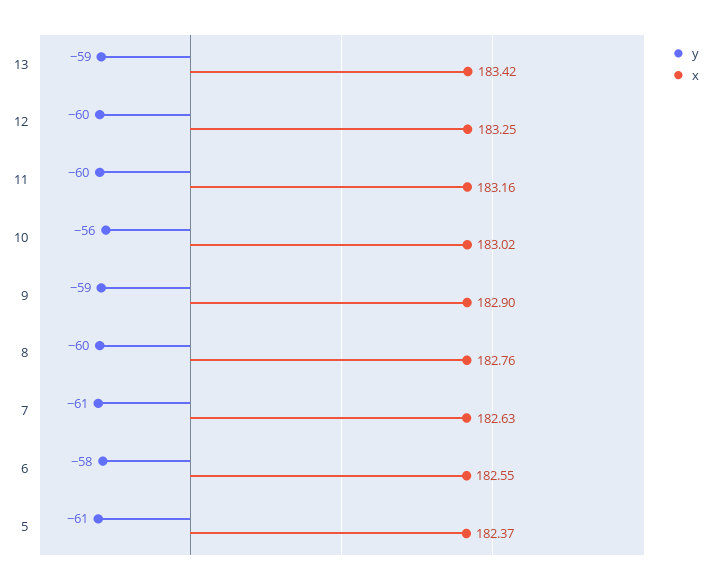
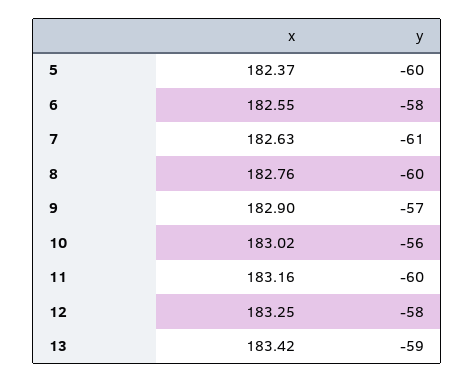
  {
    "y": {
      "13": -59,
-     "12": -60,
+     "12": -58,
      "11": -60,
      "10": -56,
-     "9": -59,
+     "9": -57,
      "8": -60,
      "7": -61,
      "6": -58,
-     "5": -61
+     "5": -60
    },
    "x": {
      "13": 183.42,
      "12": 183.25,
      "11": 183.16,
      "10": 183.02,
      "9": 182.9,
      "8": 182.76,
      "7": 182.63,
      "6": 182.55,
      "5": 182.37
    }
  }

